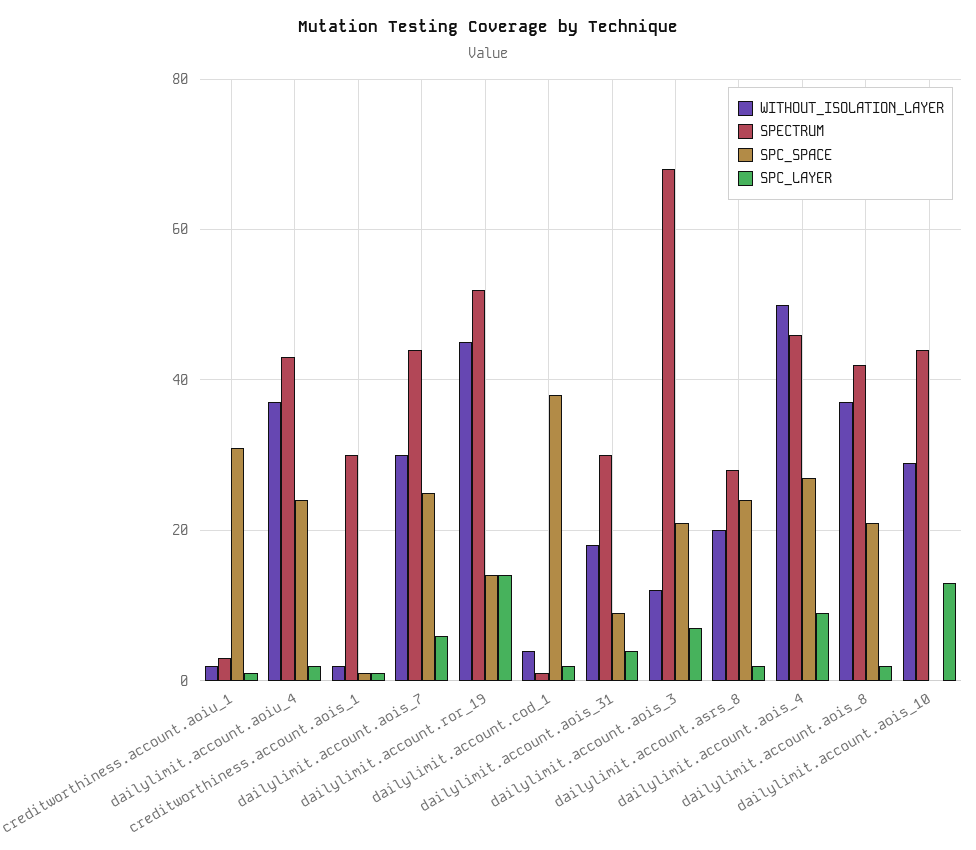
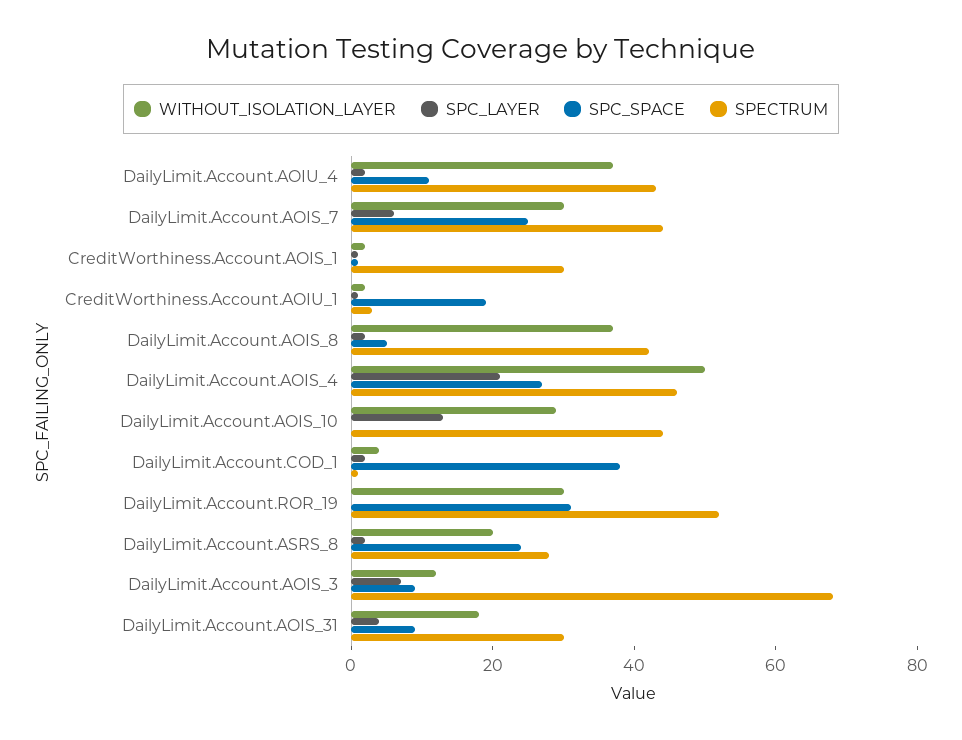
  {
    "WITHOUT_ISOLATION_LAYER": {
      "creditworthiness.account.aoiu_1": 0,
      "dailylimit.account.aoiu_4": 35,
      "creditworthiness.account.aois_1": 0,
      "dailylimit.account.aois_7": 30,
-     "dailylimit.account.ror_19": 45,
+     "dailylimit.account.ror_19": 30,
      "dailylimit.account.cod_1": 5,
      "dailylimit.account.aois_31": 20,
      "dailylimit.account.aois_3": 10,
      "dailylimit.account.asrs_8": 20,
      "dailylimit.account.aois_4": 50,
      "dailylimit.account.aois_8": 35,
      "dailylimit.account.aois_10": 30
    },
    "SPECTRUM": {
      "creditworthiness.account.aoiu_1": 5,
      "dailylimit.account.aoiu_4": 45,
      "creditworthiness.account.aois_1": 30,
      "dailylimit.account.aois_7": 45,
      "dailylimit.account.ror_19": 50,
      "dailylimit.account.cod_1": 0,
      "dailylimit.account.aois_31": 30,
      "dailylimit.account.aois_3": 70,
      "dailylimit.account.asrs_8": 30,
      "dailylimit.account.aois_4": 45,
      "dailylimit.account.aois_8": 40,
      "dailylimit.account.aois_10": 45
    },
    "SPC_SPACE": {
-     "creditworthiness.account.aoiu_1": 30,
+     "creditworthiness.account.aoiu_1": 20,
-     "dailylimit.account.aoiu_4": 25,
+     "dailylimit.account.aoiu_4": 10,
      "creditworthiness.account.aois_1": 0,
      "dailylimit.account.aois_7": 25,
-     "dailylimit.account.ror_19": 15,
+     "dailylimit.account.ror_19": 30,
      "dailylimit.account.cod_1": 40,
      "dailylimit.account.aois_31": 10,
-     "dailylimit.account.aois_3": 20,
+     "dailylimit.account.aois_3": 10,
      "dailylimit.account.asrs_8": 25,
      "dailylimit.account.aois_4": 25,
-     "dailylimit.account.aois_8": 20,
+     "dailylimit.account.aois_8": 5,
      "dailylimit.account.aois_10": 0
    },
    "SPC_LAYER": {
      "creditworthiness.account.aoiu_1": 0,
      "dailylimit.account.aoiu_4": 0,
      "creditworthiness.account.aois_1": 0,
      "dailylimit.account.aois_7": 5,
-     "dailylimit.account.ror_19": 15,
+     "dailylimit.account.ror_19": 0,
      "dailylimit.account.cod_1": 0,
      "dailylimit.account.aois_31": 5,
      "dailylimit.account.aois_3": 5,
      "dailylimit.account.asrs_8": 0,
-     "dailylimit.account.aois_4": 10,
+     "dailylimit.account.aois_4": 20,
      "dailylimit.account.aois_8": 0,
      "dailylimit.account.aois_10": 15
    }
  }

